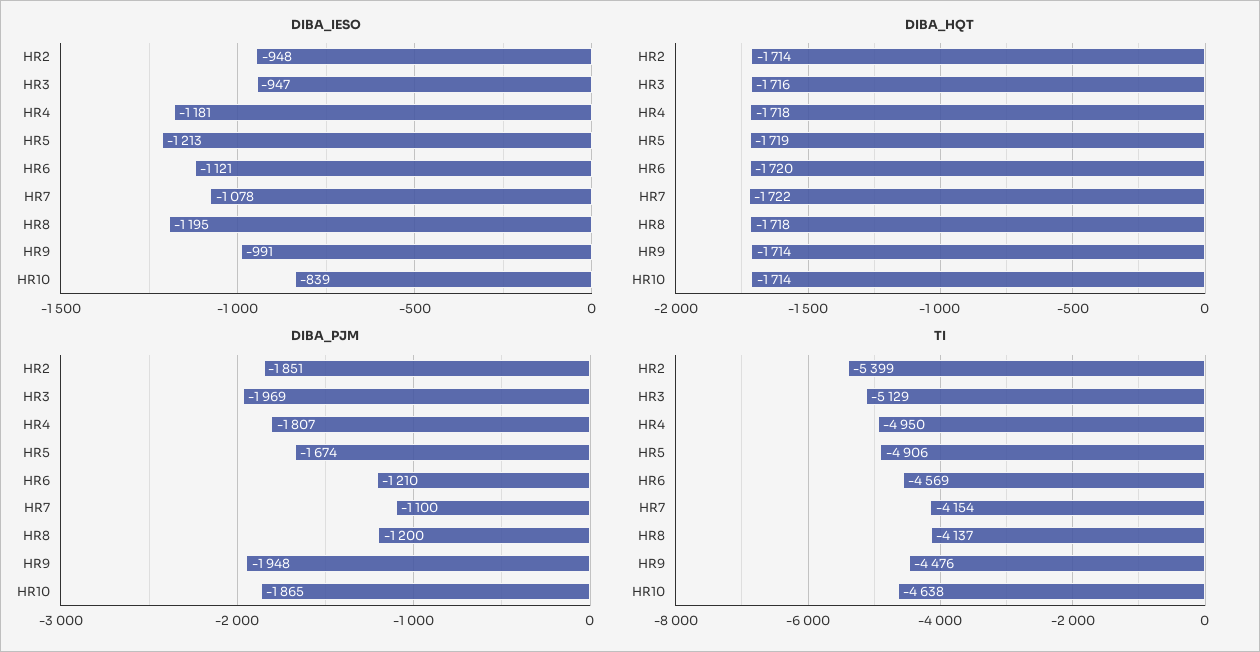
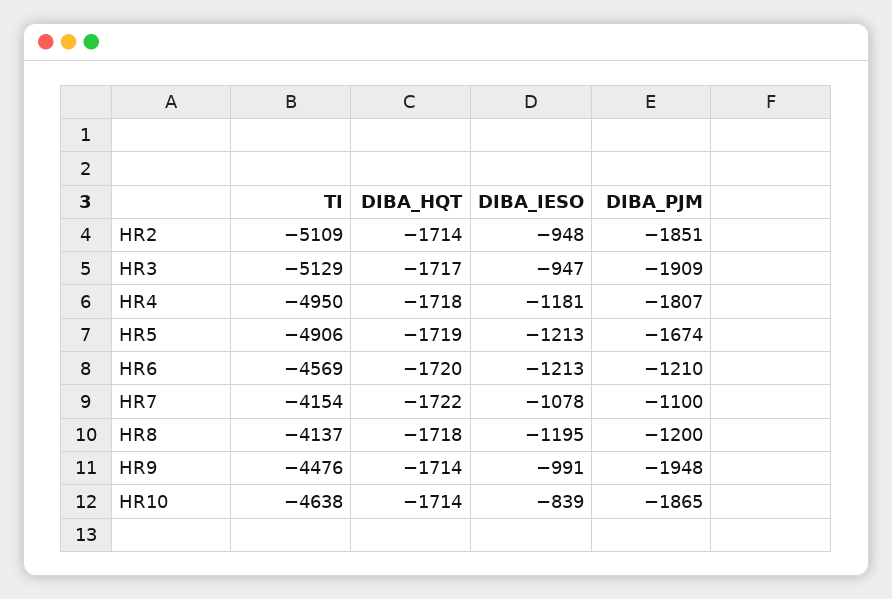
  {
    "DIBA_IESO": {
      "HR2": -948,
      "HR3": -947,
      "HR4": -1181,
      "HR5": -1213,
-     "HR6": -1121,
+     "HR6": -1213,
      "HR7": -1078,
      "HR8": -1195,
      "HR9": -991,
      "HR10": -839
    },
    "DIBA_HQT": {
      "HR2": -1714,
-     "HR3": -1716,
+     "HR3": -1717,
      "HR4": -1718,
      "HR5": -1719,
      "HR6": -1720,
      "HR7": -1722,
      "HR8": -1718,
      "HR9": -1714,
      "HR10": -1714
    },
    "DIBA_PJM": {
      "HR2": -1851,
-     "HR3": -1969,
+     "HR3": -1909,
      "HR4": -1807,
      "HR5": -1674,
      "HR6": -1210,
      "HR7": -1100,
      "HR8": -1200,
      "HR9": -1948,
      "HR10": -1865
    },
    "TI": {
-     "HR2": -5399,
+     "HR2": -5109,
      "HR3": -5129,
      "HR4": -4950,
      "HR5": -4906,
      "HR6": -4569,
      "HR7": -4154,
      "HR8": -4137,
      "HR9": -4476,
      "HR10": -4638
    }
  }

